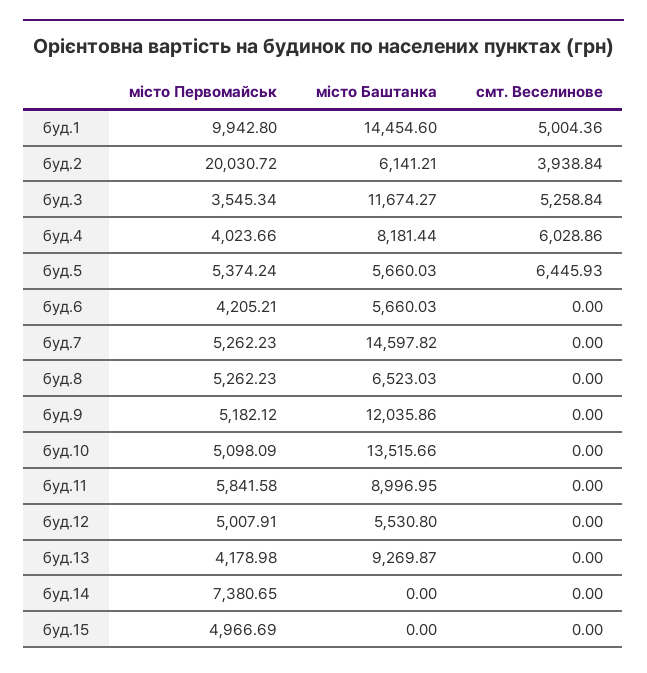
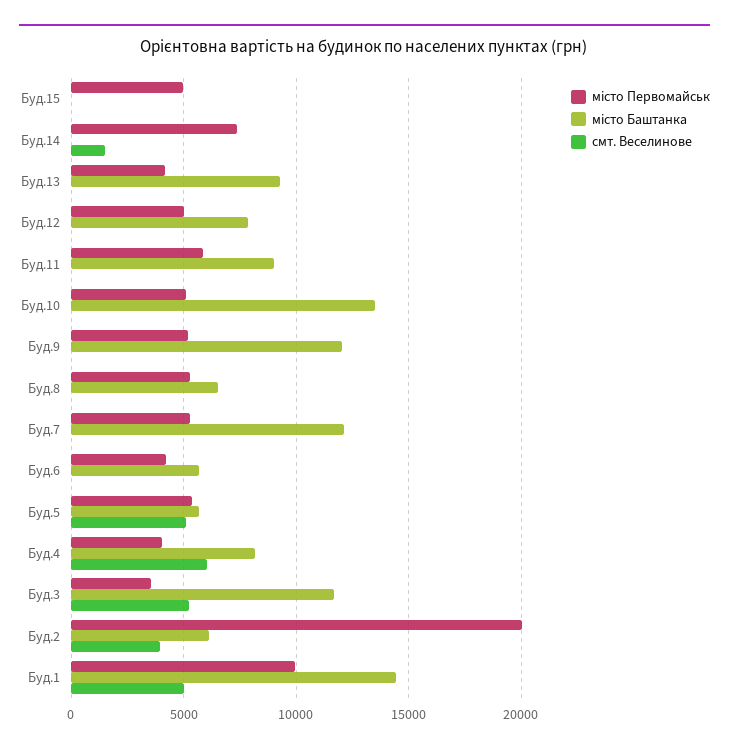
  {
    "місто Первомайськ": {
      "буд.1": 9942.8,
      "буд.2": 20030.72,
      "буд.3": 3545.34,
      "буд.4": 4023.66,
      "буд.5": 5374.24,
      "буд.6": 4205.21,
      "буд.7": 5262.23,
      "буд.8": 5262.23,
      "буд.9": 5182.12,
      "буд.10": 5098.09,
      "буд.11": 5841.58,
      "буд.12": 5007.91,
      "буд.13": 4178.98,
      "буд.14": 7380.65,
      "буд.15": 4966.69
    },
    "місто Баштанка": {
      "буд.1": 14454.6,
      "буд.2": 6141.21,
      "буд.3": 11674.27,
      "буд.4": 8181.44,
      "буд.5": 5660.03,
      "буд.6": 5660.03,
-     "буд.7": 14597.82,
+     "буд.7": 12000,
      "буд.8": 6523.03,
      "буд.9": 12035.86,
      "буд.10": 13515.66,
      "буд.11": 8996.95,
-     "буд.12": 5530.8,
+     "буд.12": 8000,
      "буд.13": 9269.87,
      "буд.14": 0,
      "буд.15": 0
    },
    "смт. Веселинове": {
      "буд.1": 5004.36,
      "буд.2": 3938.84,
      "буд.3": 5258.84,
      "буд.4": 6028.86,
-     "буд.5": 6445.93,
+     "буд.5": 5000,
      "буд.6": 0,
      "буд.7": 0,
      "буд.8": 0,
      "буд.9": 0,
      "буд.10": 0,
      "буд.11": 0,
      "буд.12": 0,
      "буд.13": 0,
-     "буд.14": 0,
+     "буд.14": 1500,
      "буд.15": 0
    }
  }

